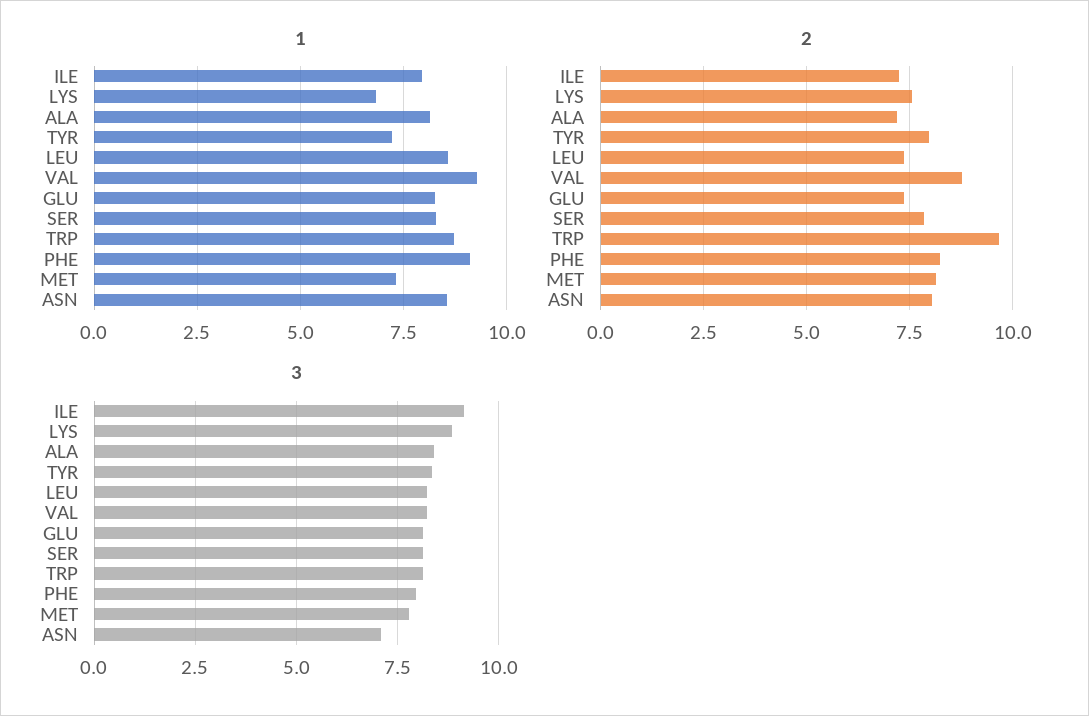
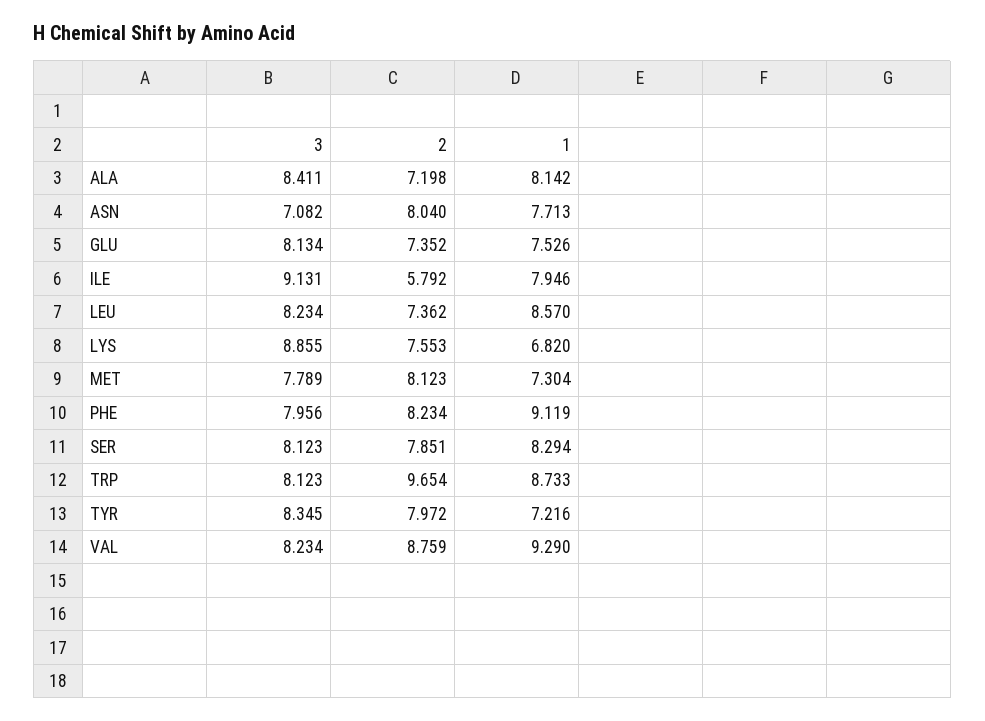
  {
    "1": {
      "ILE": 7.946,
      "LYS": 6.82,
      "ALA": 8.142,
      "TYR": 7.216,
      "LEU": 8.57,
      "VAL": 9.29,
-     "GLU": 8.25,
+     "GLU": 7.526,
      "SER": 8.294,
      "TRP": 8.733,
      "PHE": 9.119,
      "MET": 7.304,
-     "ASN": 8.5
+     "ASN": 7.713
    },
    "2": {
-     "ILE": 7.25,
+     "ILE": 5.792,
      "LYS": 7.553,
      "ALA": 7.198,
      "TYR": 7.972,
      "LEU": 7.362,
      "VAL": 8.759,
      "GLU": 7.352,
      "SER": 7.851,
      "TRP": 9.654,
      "PHE": 8.234,
      "MET": 8.123,
      "ASN": 8.04
    },
    "3": {
      "ILE": 9.131,
      "LYS": 8.855,
      "ALA": 8.411,
      "TYR": 8.345,
      "LEU": 8.234,
      "VAL": 8.234,
      "GLU": 8.134,
      "SER": 8.123,
      "TRP": 8.123,
      "PHE": 7.956,
      "MET": 7.789,
      "ASN": 7.082
    }
  }

